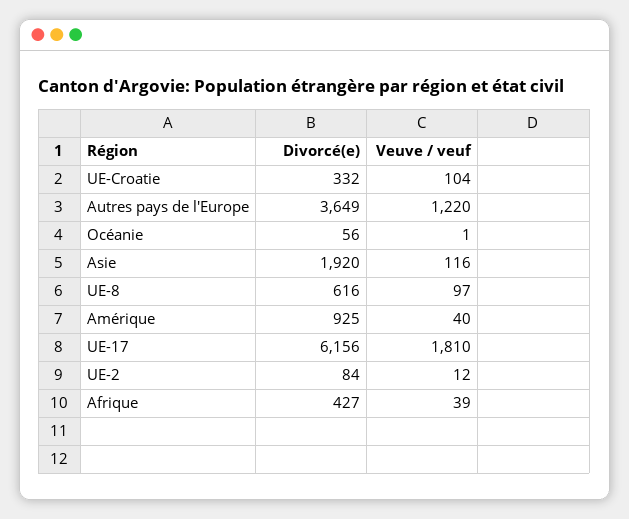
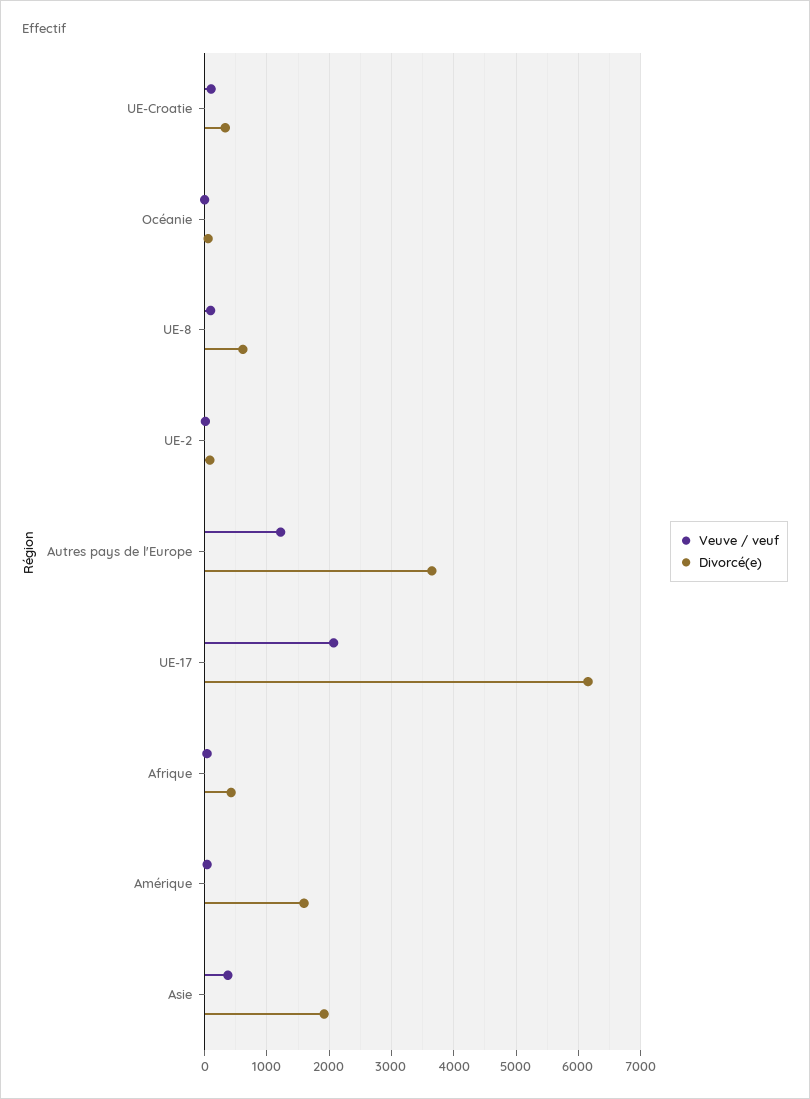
  {
    "Divorcé(e)": {
      "UE-Croatie": 332,
      "Autres pays de l'Europe": 3649,
      "Océanie": 56,
      "Asie": 1920,
      "UE-8": 616,
-     "Amérique": 925,
+     "Amérique": 1600,
      "UE-17": 6156,
      "UE-2": 84,
      "Afrique": 427
    },
    "Veuve / veuf": {
      "UE-Croatie": 104,
      "Autres pays de l'Europe": 1220,
      "Océanie": 1,
-     "Asie": 116,
+     "Asie": 400,
      "UE-8": 97,
      "Amérique": 40,
-     "UE-17": 1810,
+     "UE-17": 2100,
      "UE-2": 12,
      "Afrique": 39
    }
  }

